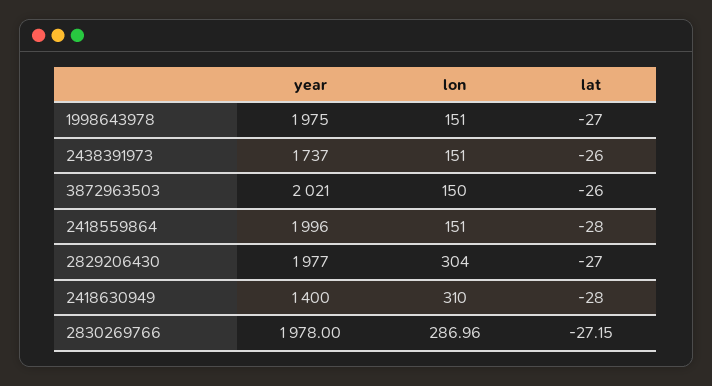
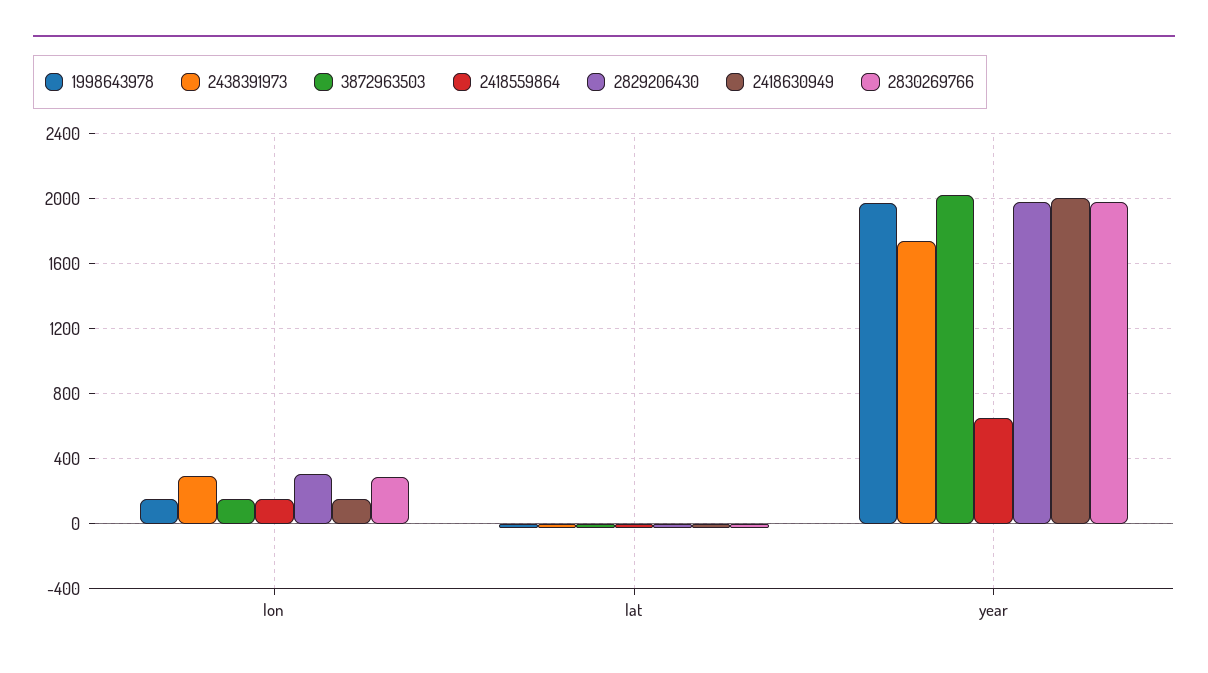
  {
    "1998643978": {
      "year": 1975,
      "lon": 151,
      "lat": -27
    },
    "2438391973": {
      "year": 1737,
-     "lon": 151,
+     "lon": 300,
      "lat": -26
    },
    "3872963503": {
      "year": 2021,
      "lon": 150,
      "lat": -26
    },
    "2418559864": {
-     "year": 1996,
+     "year": 650,
      "lon": 151,
      "lat": -28
    },
    "2829206430": {
      "year": 1977,
      "lon": 304,
      "lat": -27
    },
    "2418630949": {
-     "year": 1400,
+     "year": 2000,
-     "lon": 310,
+     "lon": 150,
      "lat": -28
    },
    "2830269766": {
      "year": 1978,
      "lon": 286.96,
      "lat": -27.15
    }
  }

